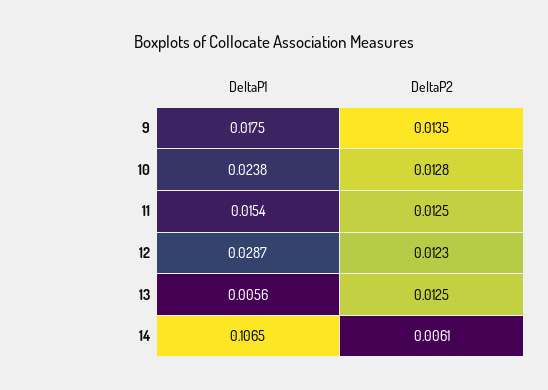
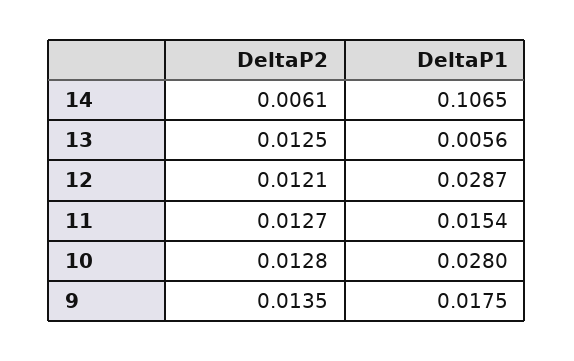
  {
    "DeltaP1": {
      "9": 0.0175,
-     "10": 0.0238,
+     "10": 0.028,
      "11": 0.0154,
      "12": 0.0287,
      "13": 0.0056,
      "14": 0.1065
    },
    "DeltaP2": {
      "9": 0.0135,
      "10": 0.0128,
-     "11": 0.0125,
+     "11": 0.0127,
-     "12": 0.0123,
+     "12": 0.0121,
      "13": 0.0125,
      "14": 0.0061
    }
  }

